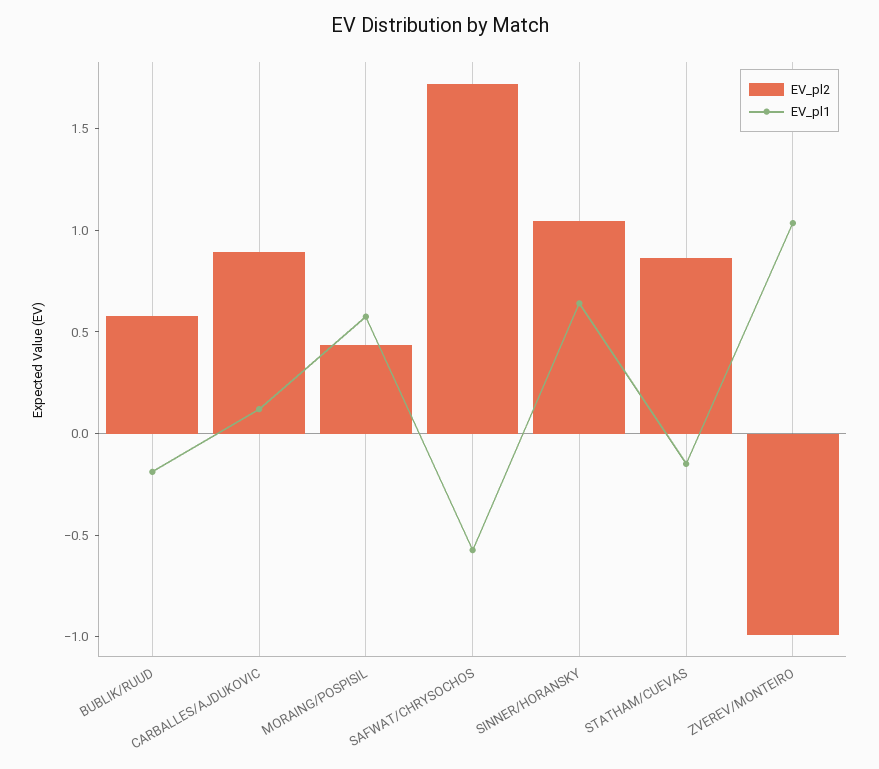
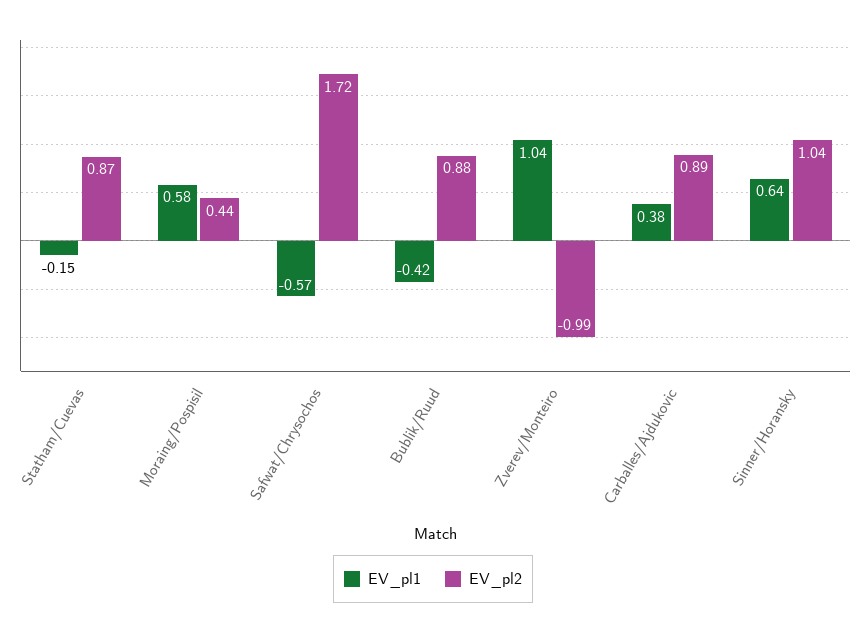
  {
    "EV_pl2": {
-     "BUBLIK/RUUD": 0.6,
+     "BUBLIK/RUUD": 0.88,
      "CARBALLES/AJDUKOVIC": 0.89,
      "MORAING/POSPISIL": 0.44,
      "SAFWAT/CHRYSOCHOS": 1.72,
      "SINNER/HORANSKY": 1.04,
      "STATHAM/CUEVAS": 0.87,
      "ZVEREV/MONTEIRO": -0.99
    },
    "EV_pl1": {
-     "BUBLIK/RUUD": -0.2,
+     "BUBLIK/RUUD": -0.42,
-     "CARBALLES/AJDUKOVIC": 0.1,
+     "CARBALLES/AJDUKOVIC": 0.38,
      "MORAING/POSPISIL": 0.58,
      "SAFWAT/CHRYSOCHOS": -0.57,
      "SINNER/HORANSKY": 0.64,
      "STATHAM/CUEVAS": -0.15,
      "ZVEREV/MONTEIRO": 1.04
    }
  }

